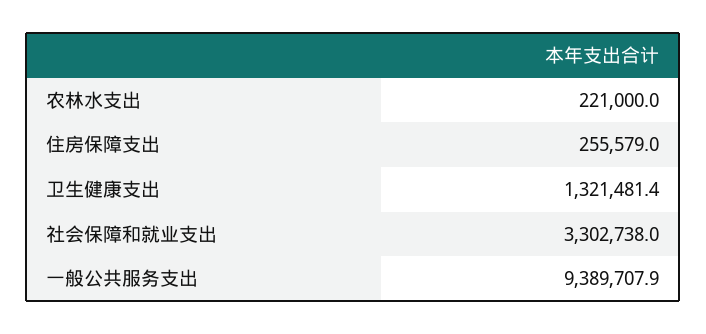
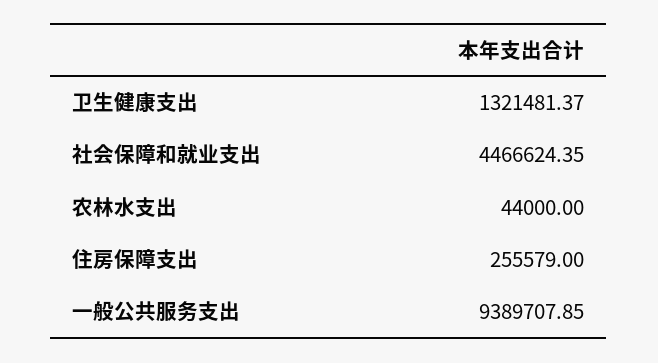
  {
-   "农林水支出": 221000,
+   "农林水支出": 44000,
    "住房保障支出": 255579,
    "卫生健康支出": 1321481.37,
-   "社会保障和就业支出": 3302738,
+   "社会保障和就业支出": 4466624.35,
    "一般公共服务支出": 9389707.85
  }

